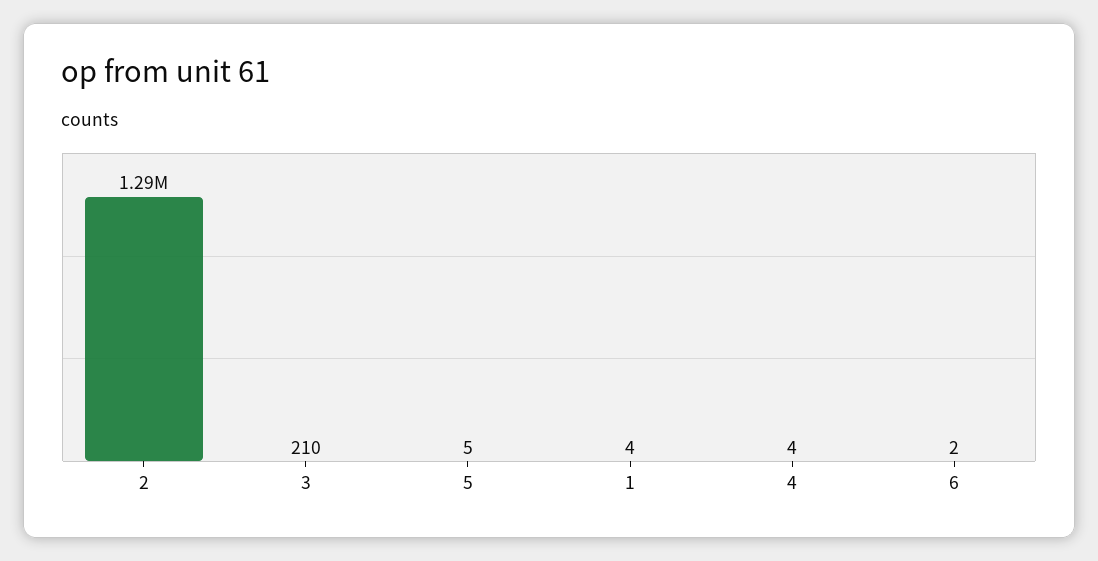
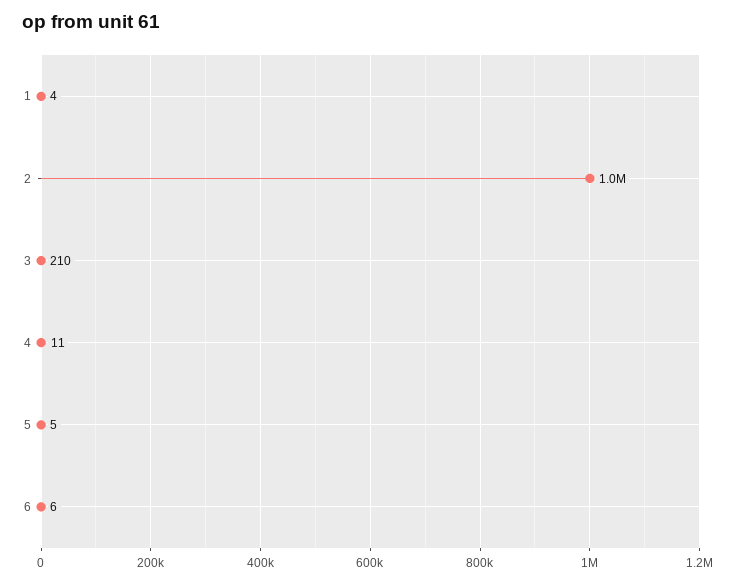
  {
-   "2": 1290000,
+   "2": 1000000,
    "3": 210,
    "5": 5,
    "1": 4,
-   "4": 4,
+   "4": 11,
-   "6": 2
+   "6": 6
  }

